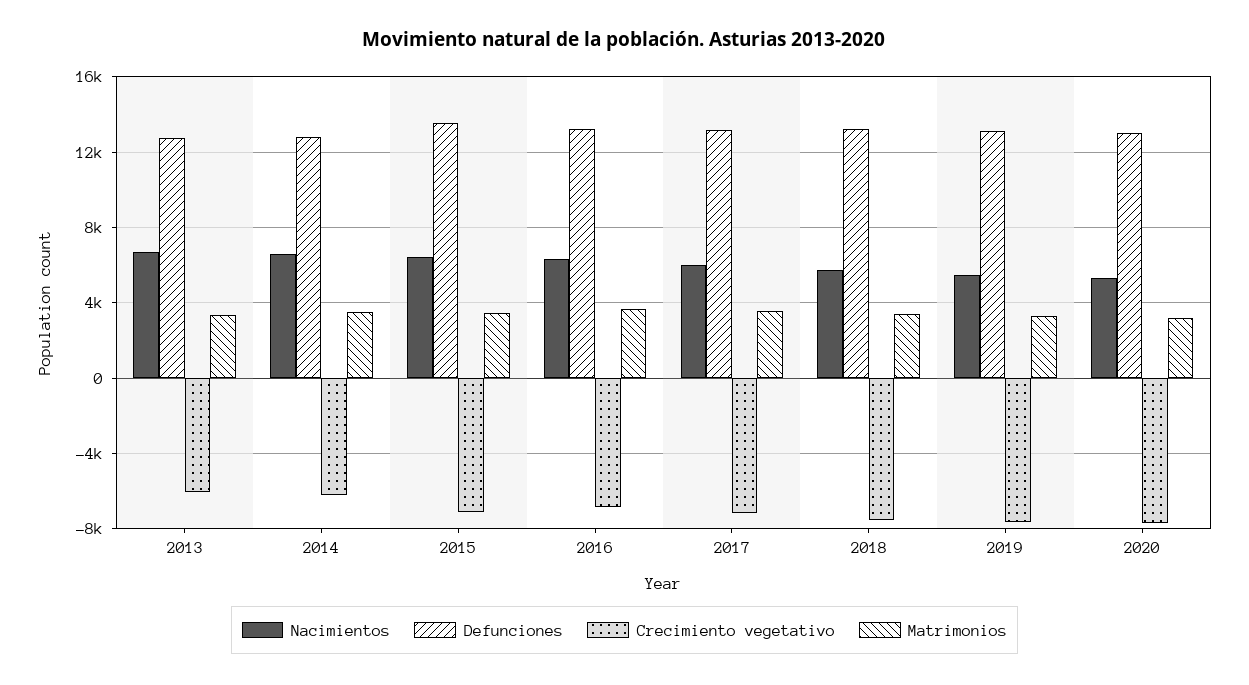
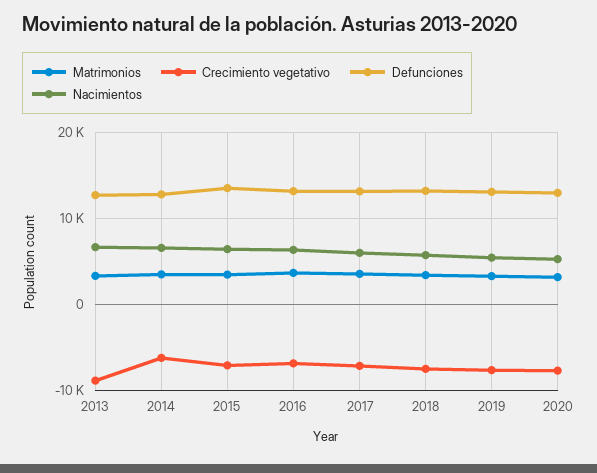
  {
    "Nacimientos": {
      "2013": 6500,
      "2014": 6500,
      "2015": 6500,
      "2016": 6500,
      "2017": 6000,
      "2018": 5500,
      "2019": 5500,
      "2020": 5500
    },
    "Defunciones": {
      "2013": 12500,
      "2014": 13000,
      "2015": 13500,
      "2016": 13000,
      "2017": 13000,
      "2018": 13000,
      "2019": 13000,
      "2020": 13000
    },
    "Crecimiento vegetativo": {
-     "2013": -6000,
+     "2013": -9000,
      "2014": -6000,
      "2015": -7000,
      "2016": -7000,
      "2017": -7000,
      "2018": -7500,
      "2019": -7500,
      "2020": -7500
    },
    "Matrimonios": {
      "2013": 3500,
      "2014": 3500,
      "2015": 3500,
      "2016": 3500,
      "2017": 3500,
      "2018": 3500,
      "2019": 3500,
      "2020": 3000
    }
  }

